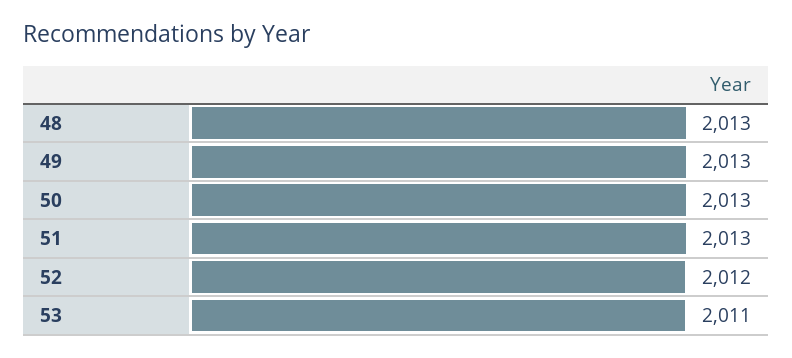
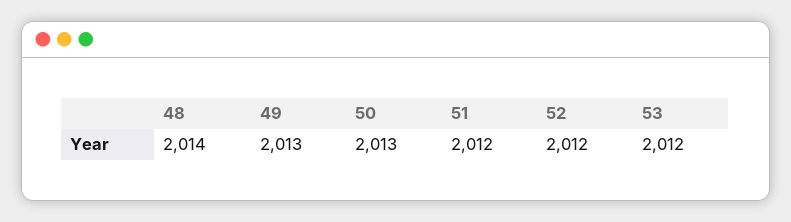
  {
-   "48": 2013,
+   "48": 2014,
    "49": 2013,
    "50": 2013,
-   "51": 2013,
+   "51": 2012,
    "52": 2012,
-   "53": 2011
+   "53": 2012
  }

